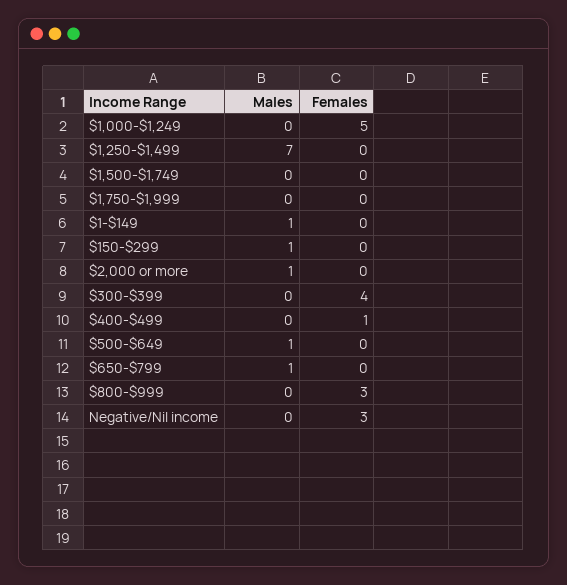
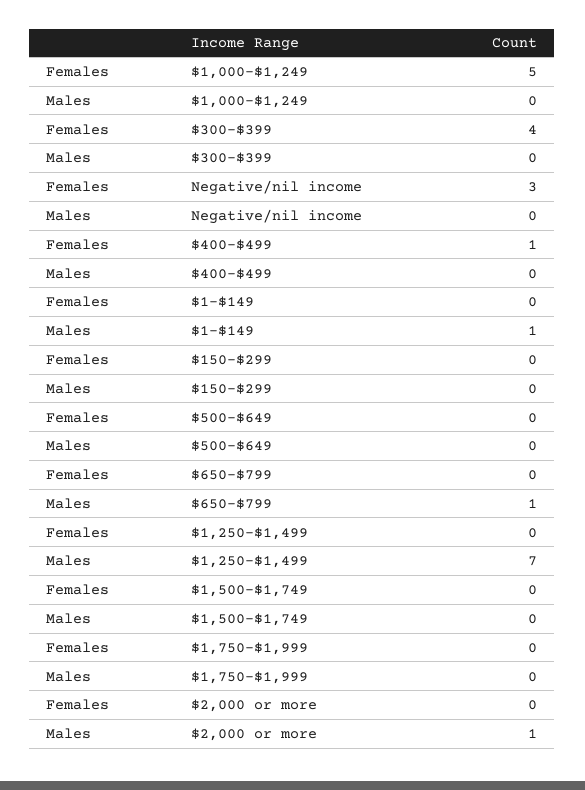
  {
    "Males": {
      "$1,000-$1,249": 0,
      "$1,250-$1,499": 7,
      "$1,500-$1,749": 0,
      "$1,750-$1,999": 0,
      "$1-$149": 1,
-     "$150-$299": 1,
+     "$150-$299": 0,
      "$2,000 or more": 1,
      "$300-$399": 0,
      "$400-$499": 0,
-     "$500-$649": 1,
+     "$500-$649": 0,
      "$650-$799": 1,
-     "$800-$999": 0,
      "Negative/Nil income": 0
    },
    "Females": {
      "$1,000-$1,249": 5,
      "$1,250-$1,499": 0,
      "$1,500-$1,749": 0,
      "$1,750-$1,999": 0,
      "$1-$149": 0,
      "$150-$299": 0,
      "$2,000 or more": 0,
      "$300-$399": 4,
      "$400-$499": 1,
      "$500-$649": 0,
      "$650-$799": 0,
-     "$800-$999": 3,
      "Negative/Nil income": 3
    }
  }

